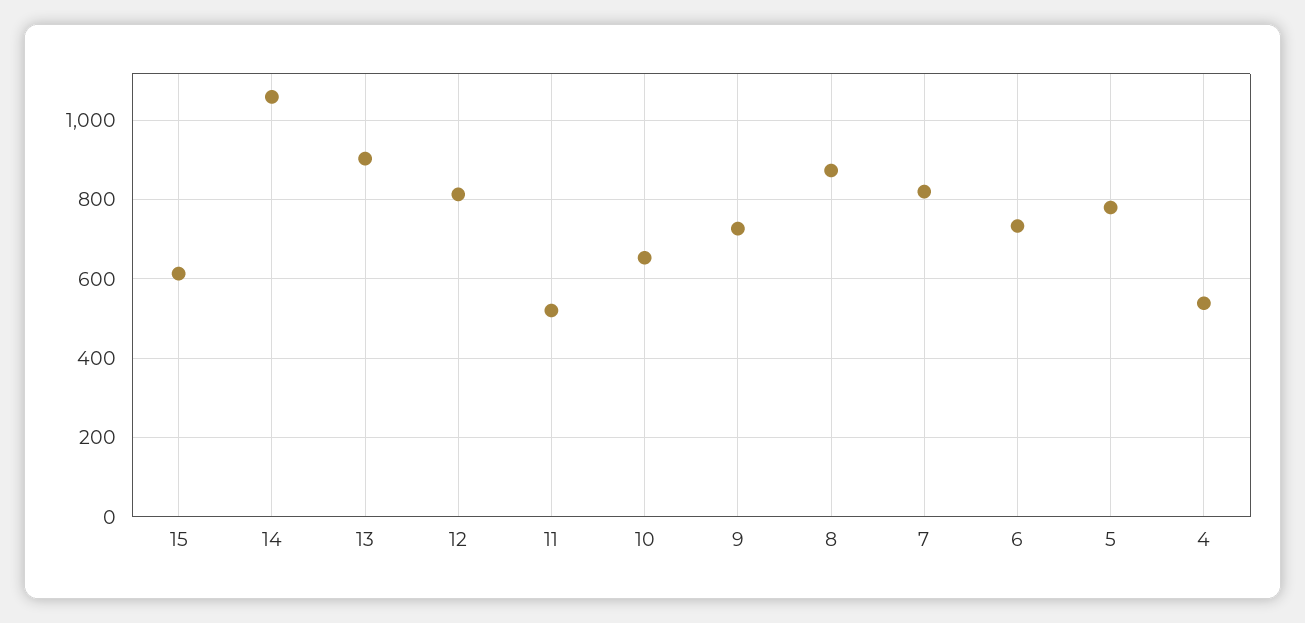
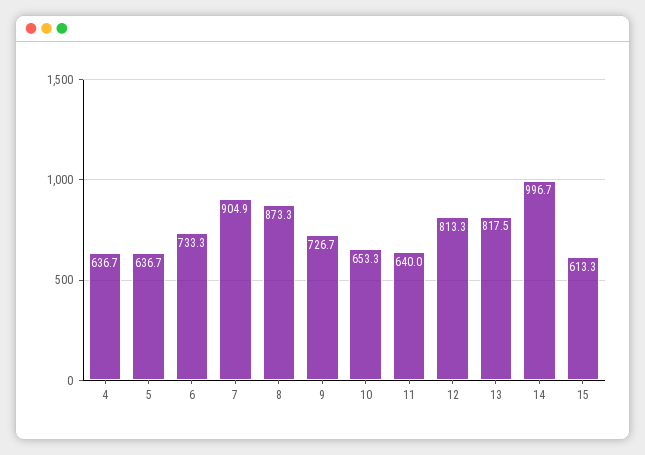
  {
    "15": 613.3,
-   "14": 1060,
+   "14": 996.7,
-   "13": 900,
+   "13": 817.5,
    "12": 813.3,
-   "11": 520,
+   "11": 640,
    "10": 653.3,
    "9": 726.7,
    "8": 873.3,
-   "7": 820,
+   "7": 904.9,
    "6": 733.3,
-   "5": 780,
+   "5": 636.7,
-   "4": 540
+   "4": 636.7
  }

